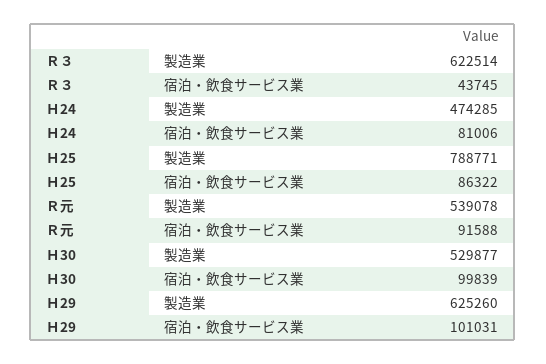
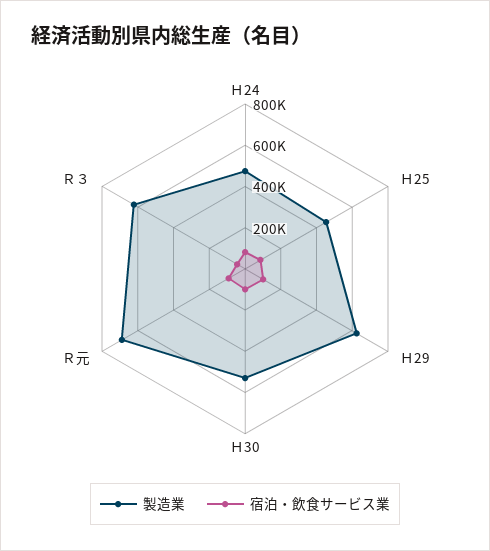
  {
    "製造業": {
      "Ｒ３": 622514,
      "Ｈ24": 474285,
-     "Ｈ25": 788771,
+     "Ｈ25": 450000,
-     "Ｒ元": 539078,
+     "Ｒ元": 700000,
      "Ｈ30": 529877,
      "Ｈ29": 625260
    },
    "宿泊・飲食サービス業": {
      "Ｒ３": 43745,
      "Ｈ24": 81006,
      "Ｈ25": 86322,
      "Ｒ元": 91588,
      "Ｈ30": 99839,
      "Ｈ29": 101031
    }
  }

